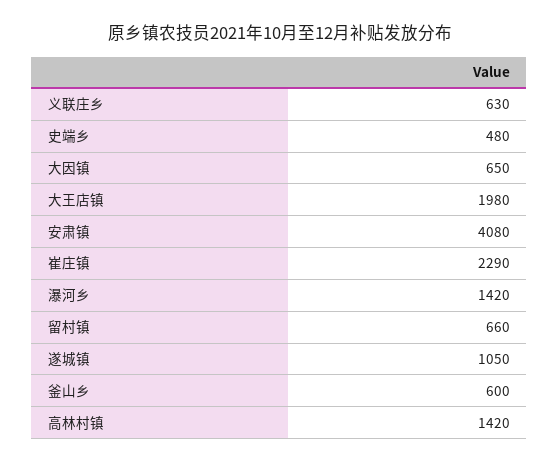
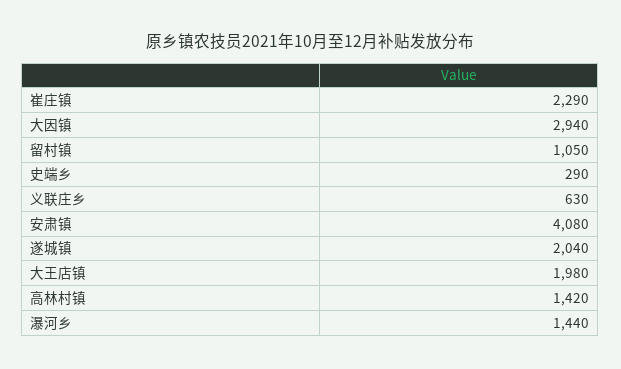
  {
    "义联庄乡": 630,
-   "史端乡": 480,
+   "史端乡": 290,
-   "大因镇": 650,
+   "大因镇": 2940,
    "大王店镇": 1980,
    "安肃镇": 4080,
    "崔庄镇": 2290,
-   "瀑河乡": 1420,
+   "瀑河乡": 1440,
-   "留村镇": 660,
+   "留村镇": 1050,
-   "遂城镇": 1050,
+   "遂城镇": 2040,
-   "釜山乡": 600,
    "高林村镇": 1420
  }

